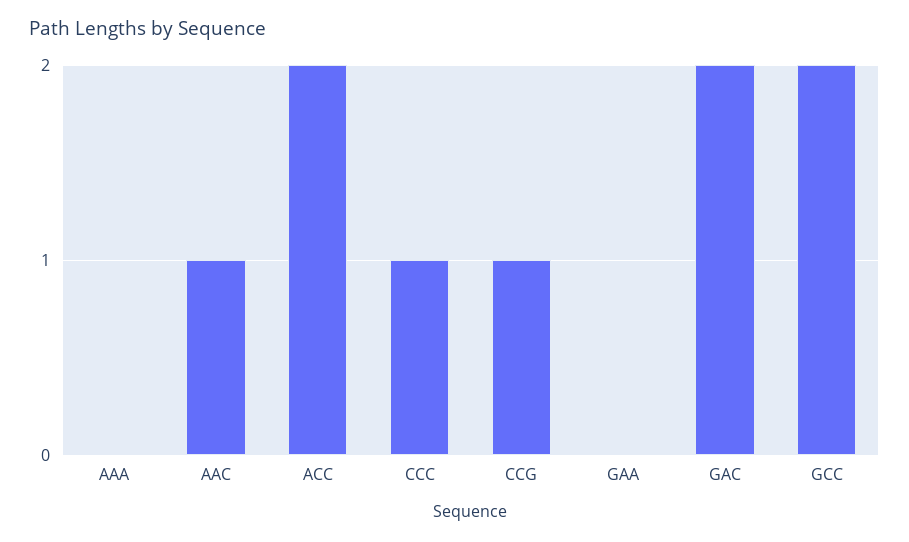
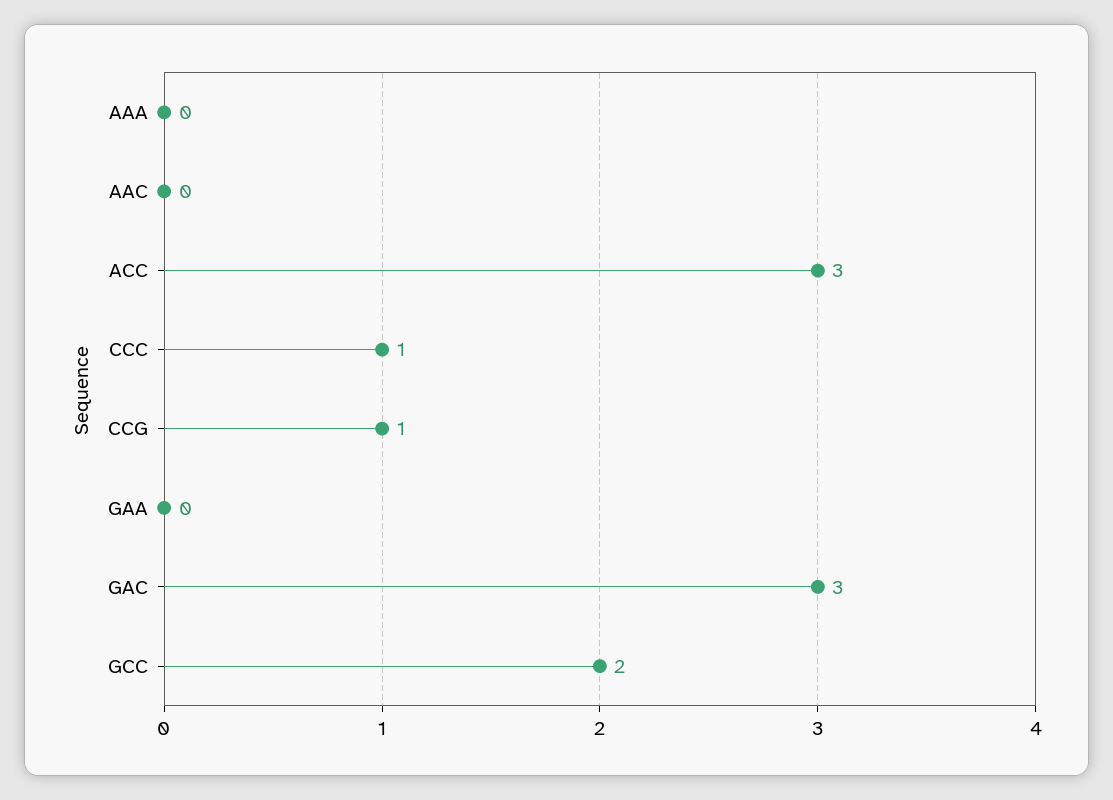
  {
    "AAA": 0,
-   "AAC": 1,
+   "AAC": 0,
-   "ACC": 2,
+   "ACC": 3,
    "CCC": 1,
    "CCG": 1,
    "GAA": 0,
-   "GAC": 2,
+   "GAC": 3,
    "GCC": 2
  }

